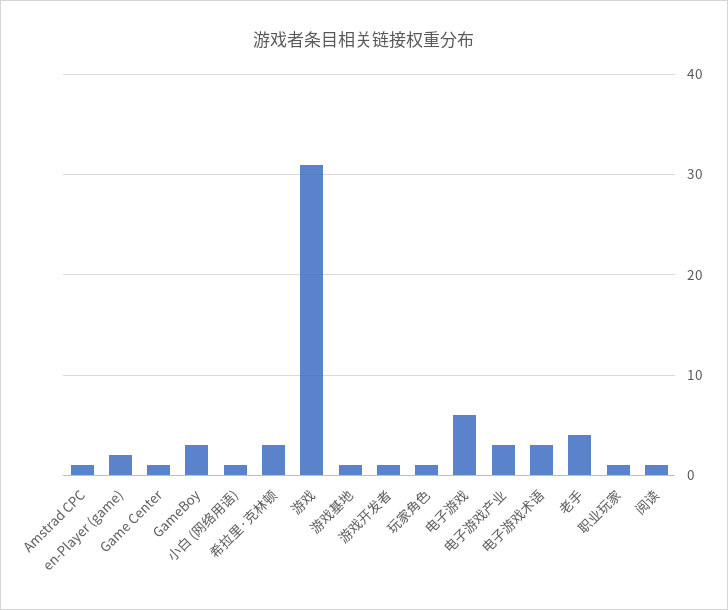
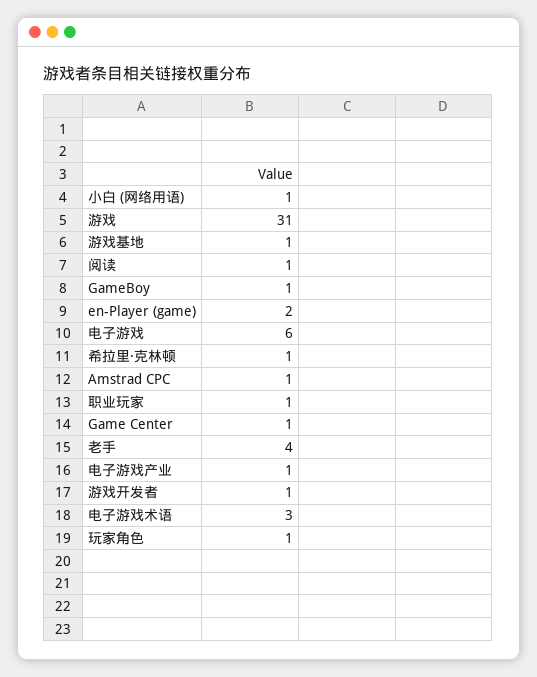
  {
    "Amstrad CPC": 1,
    "en-Player (game)": 2,
    "Game Center": 1,
-   "GameBoy": 3,
+   "GameBoy": 1,
    "小白 (网络用语)": 1,
-   "希拉里·克林顿": 3,
+   "希拉里·克林顿": 1,
    "游戏": 31,
    "游戏基地": 1,
    "游戏开发者": 1,
    "玩家角色": 1,
    "电子游戏": 6,
-   "电子游戏产业": 3,
+   "电子游戏产业": 1,
    "电子游戏术语": 3,
    "老手": 4,
    "职业玩家": 1,
    "阅读": 1
  }

